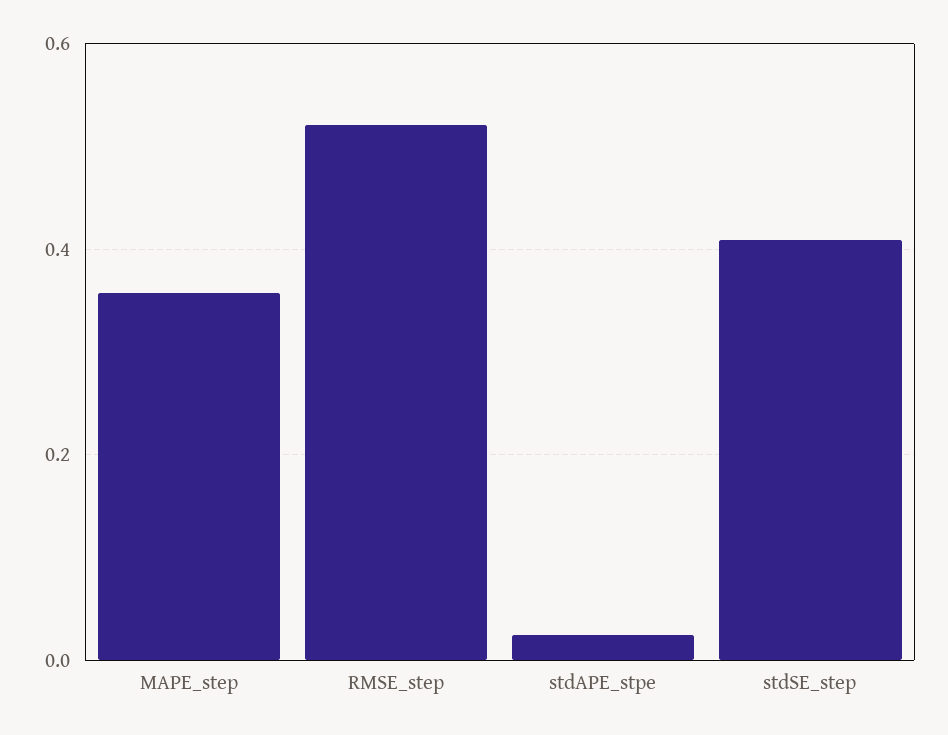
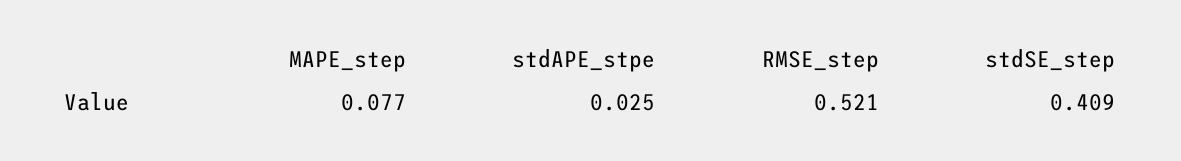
  {
-   "MAPE_step": 0.36,
+   "MAPE_step": 0.077,
    "RMSE_step": 0.521,
    "stdAPE_stpe": 0.025,
    "stdSE_step": 0.409
  }

